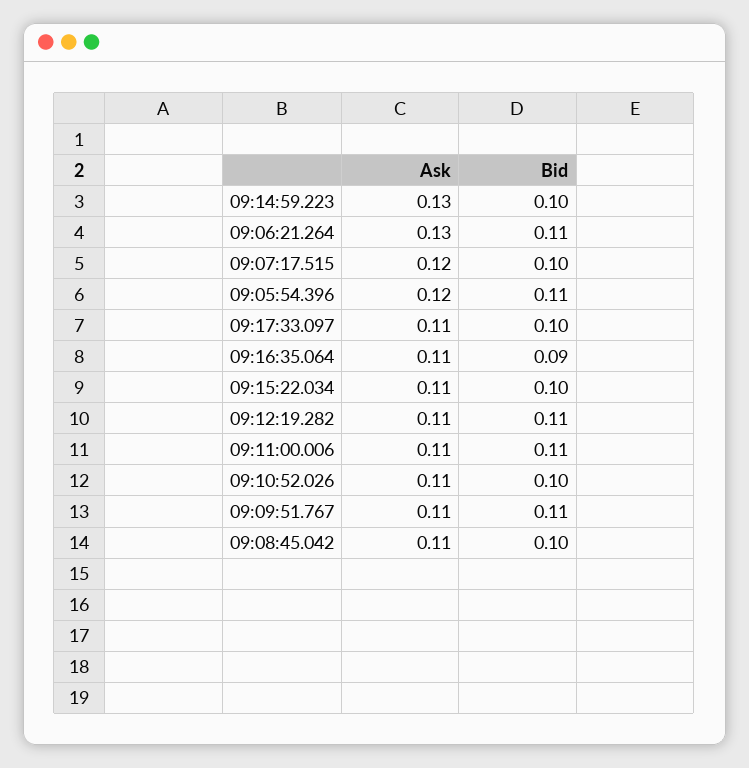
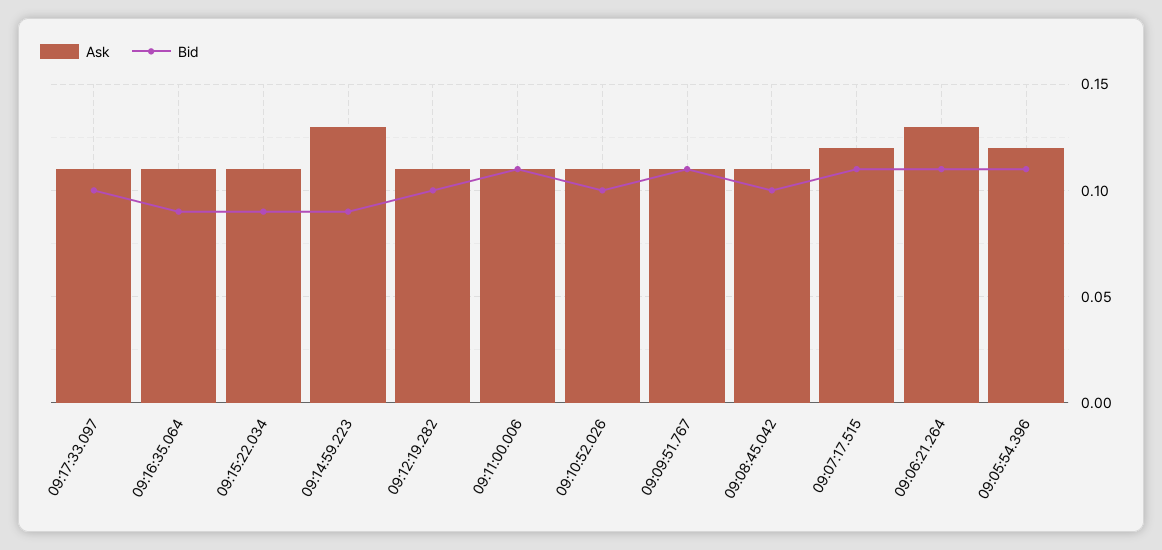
  {
    "Ask": {
      "09:14:59.223": 0.13,
      "09:06:21.264": 0.13,
      "09:07:17.515": 0.12,
      "09:05:54.396": 0.12,
      "09:17:33.097": 0.11,
      "09:16:35.064": 0.11,
      "09:15:22.034": 0.11,
      "09:12:19.282": 0.11,
      "09:11:00.006": 0.11,
      "09:10:52.026": 0.11,
      "09:09:51.767": 0.11,
      "09:08:45.042": 0.11
    },
    "Bid": {
-     "09:14:59.223": 0.1,
+     "09:14:59.223": 0.09,
      "09:06:21.264": 0.11,
-     "09:07:17.515": 0.1,
+     "09:07:17.515": 0.11,
      "09:05:54.396": 0.11,
      "09:17:33.097": 0.1,
      "09:16:35.064": 0.09,
-     "09:15:22.034": 0.1,
+     "09:15:22.034": 0.09,
-     "09:12:19.282": 0.11,
+     "09:12:19.282": 0.1,
      "09:11:00.006": 0.11,
      "09:10:52.026": 0.1,
      "09:09:51.767": 0.11,
      "09:08:45.042": 0.1
    }
  }

